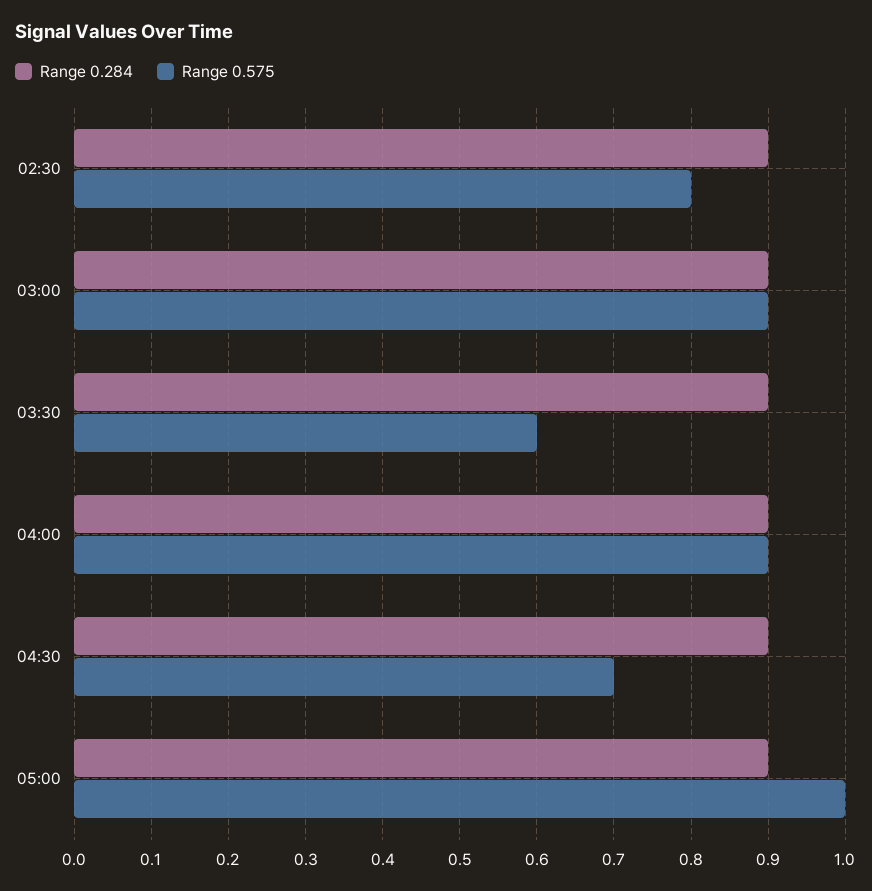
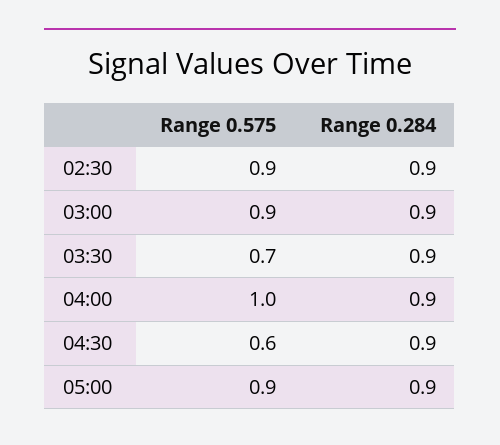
  {
    "Range 0.284": {
      "02:30": 0.9,
      "03:00": 0.9,
      "03:30": 0.9,
      "04:00": 0.9,
      "04:30": 0.9,
      "05:00": 0.9
    },
    "Range 0.575": {
-     "02:30": 0.8,
+     "02:30": 0.9,
      "03:00": 0.9,
-     "03:30": 0.6,
+     "03:30": 0.7,
-     "04:00": 0.9,
+     "04:00": 1,
-     "04:30": 0.7,
+     "04:30": 0.6,
-     "05:00": 1
+     "05:00": 0.9
    }
  }

